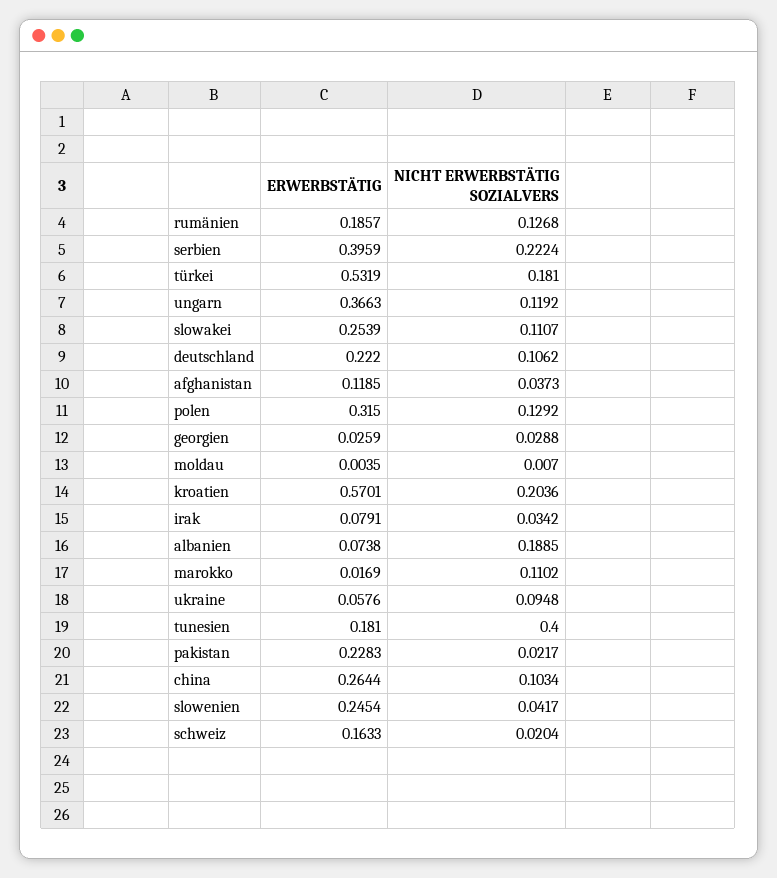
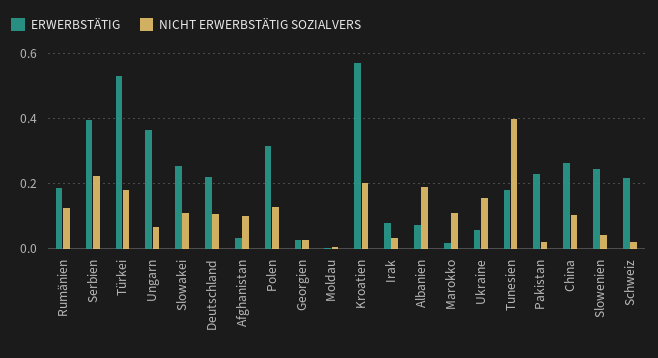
  {
    "ERWERBSTÄTIG": {
      "rumänien": 0.1857,
      "serbien": 0.3959,
      "türkei": 0.5319,
      "ungarn": 0.3663,
      "slowakei": 0.2539,
      "deutschland": 0.222,
-     "afghanistan": 0.1185,
+     "afghanistan": 0.04,
      "polen": 0.315,
      "georgien": 0.0259,
      "moldau": 0.0035,
      "kroatien": 0.5701,
      "irak": 0.0791,
      "albanien": 0.0738,
      "marokko": 0.0169,
      "ukraine": 0.0576,
      "tunesien": 0.181,
      "pakistan": 0.2283,
      "china": 0.2644,
      "slowenien": 0.2454,
-     "schweiz": 0.1633
+     "schweiz": 0.22
    },
    "NICHT ERWERBSTÄTIG SOZIALVERS": {
      "rumänien": 0.1268,
      "serbien": 0.2224,
      "türkei": 0.181,
-     "ungarn": 0.1192,
+     "ungarn": 0.06,
      "slowakei": 0.1107,
      "deutschland": 0.1062,
-     "afghanistan": 0.0373,
+     "afghanistan": 0.1,
      "polen": 0.1292,
      "georgien": 0.0288,
      "moldau": 0.007,
      "kroatien": 0.2036,
      "irak": 0.0342,
      "albanien": 0.1885,
      "marokko": 0.1102,
-     "ukraine": 0.0948,
+     "ukraine": 0.16,
      "tunesien": 0.4,
      "pakistan": 0.0217,
      "china": 0.1034,
      "slowenien": 0.0417,
      "schweiz": 0.0204
    }
  }

